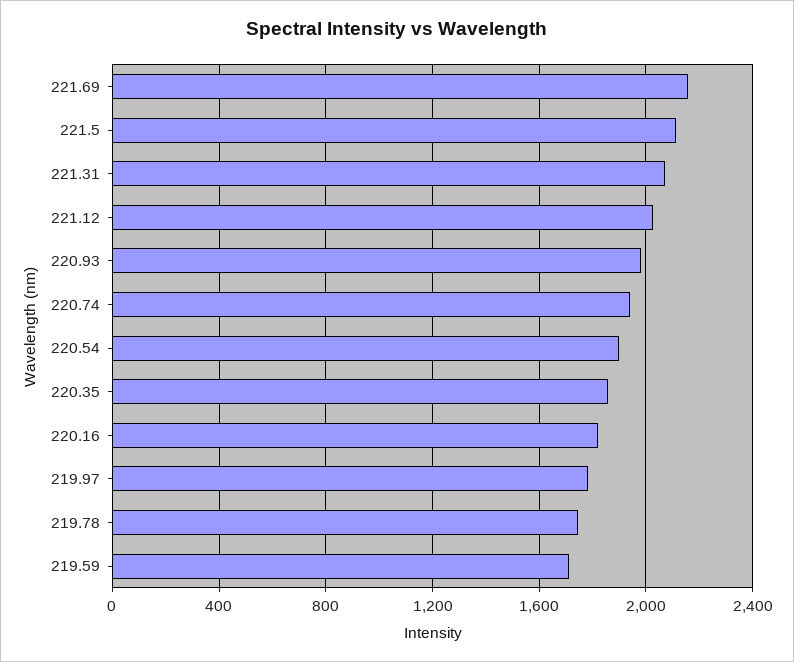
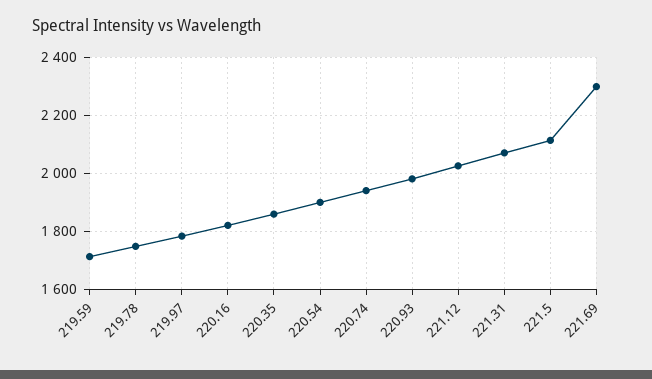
  {
-   "221.69": 2150,
+   "221.69": 2300,
    "221.5": 2125,
    "221.31": 2075,
    "221.12": 2025,
    "220.93": 1975,
    "220.74": 1950,
    "220.54": 1900,
    "220.35": 1850,
    "220.16": 1825,
    "219.97": 1775,
    "219.78": 1750,
    "219.59": 1700
  }

